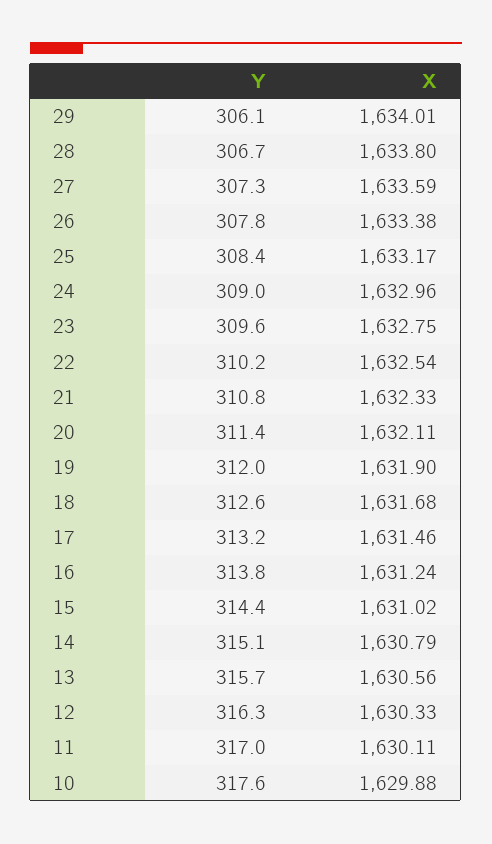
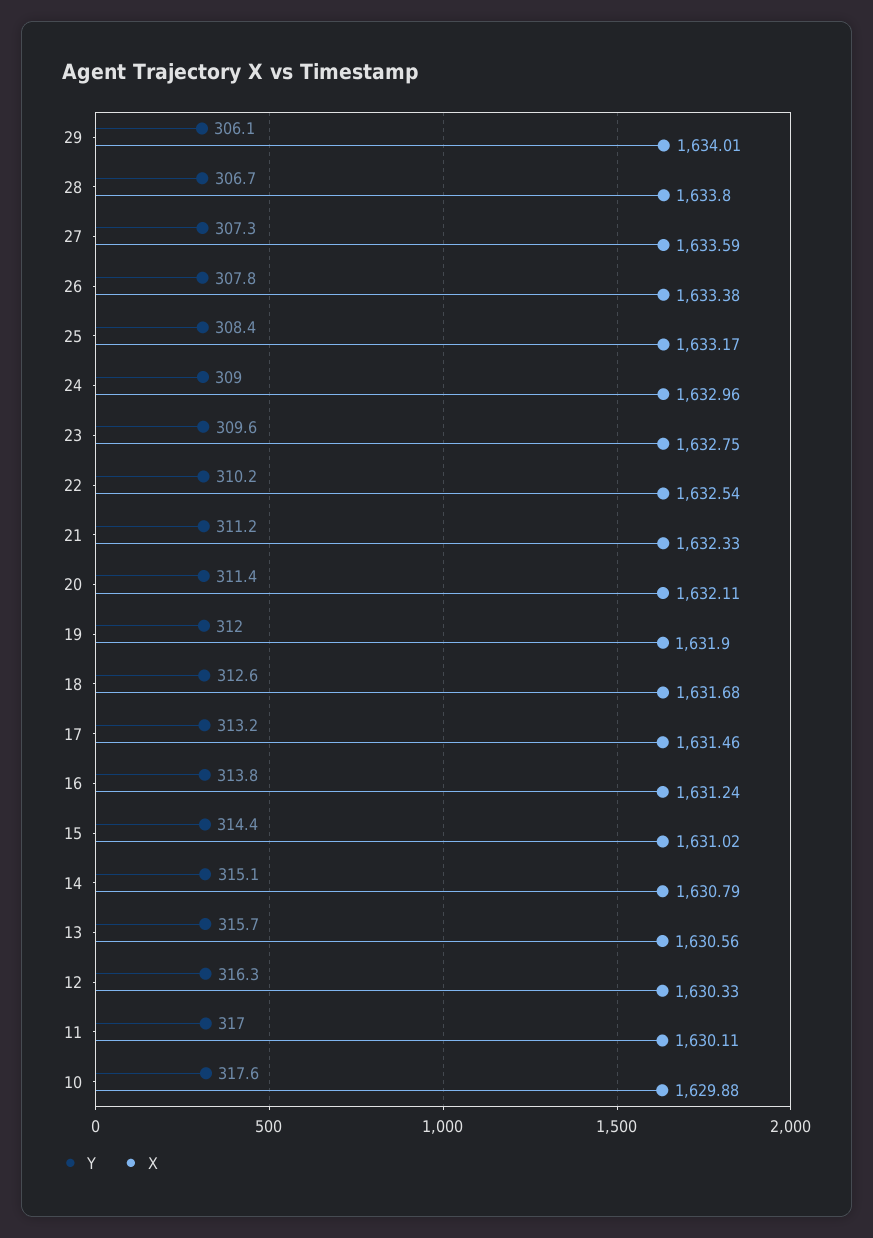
  {
    "Y": {
      "29": 306.1,
      "28": 306.7,
      "27": 307.3,
      "26": 307.8,
      "25": 308.4,
      "24": 309,
      "23": 309.6,
      "22": 310.2,
-     "21": 310.8,
+     "21": 311.2,
      "20": 311.4,
      "19": 312,
      "18": 312.6,
      "17": 313.2,
      "16": 313.8,
      "15": 314.4,
      "14": 315.1,
      "13": 315.7,
      "12": 316.3,
      "11": 317,
      "10": 317.6
    },
    "X": {
      "29": 1634.01,
      "28": 1633.8,
      "27": 1633.59,
      "26": 1633.38,
      "25": 1633.17,
      "24": 1632.96,
      "23": 1632.75,
      "22": 1632.54,
      "21": 1632.33,
      "20": 1632.11,
      "19": 1631.9,
      "18": 1631.68,
      "17": 1631.46,
      "16": 1631.24,
      "15": 1631.02,
      "14": 1630.79,
      "13": 1630.56,
      "12": 1630.33,
      "11": 1630.11,
      "10": 1629.88
    }
  }

